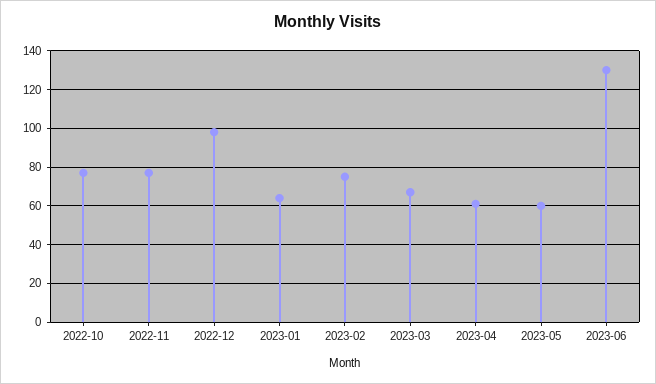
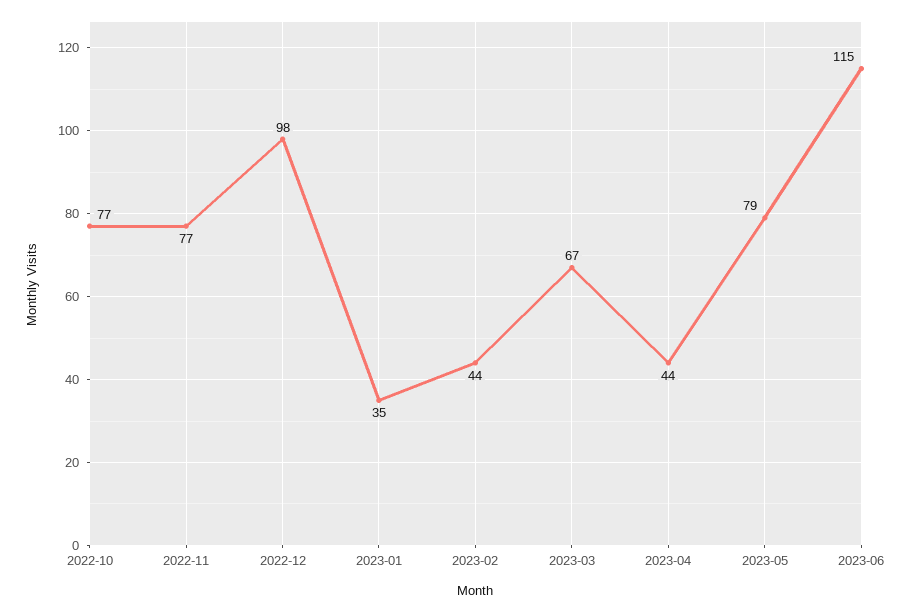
  {
    "2022-10": 77,
    "2022-11": 77,
    "2022-12": 98,
-   "2023-01": 65,
+   "2023-01": 35,
-   "2023-02": 75,
+   "2023-02": 44,
    "2023-03": 67,
-   "2023-04": 60,
+   "2023-04": 44,
-   "2023-05": 60,
+   "2023-05": 79,
-   "2023-06": 130
+   "2023-06": 115
  }

